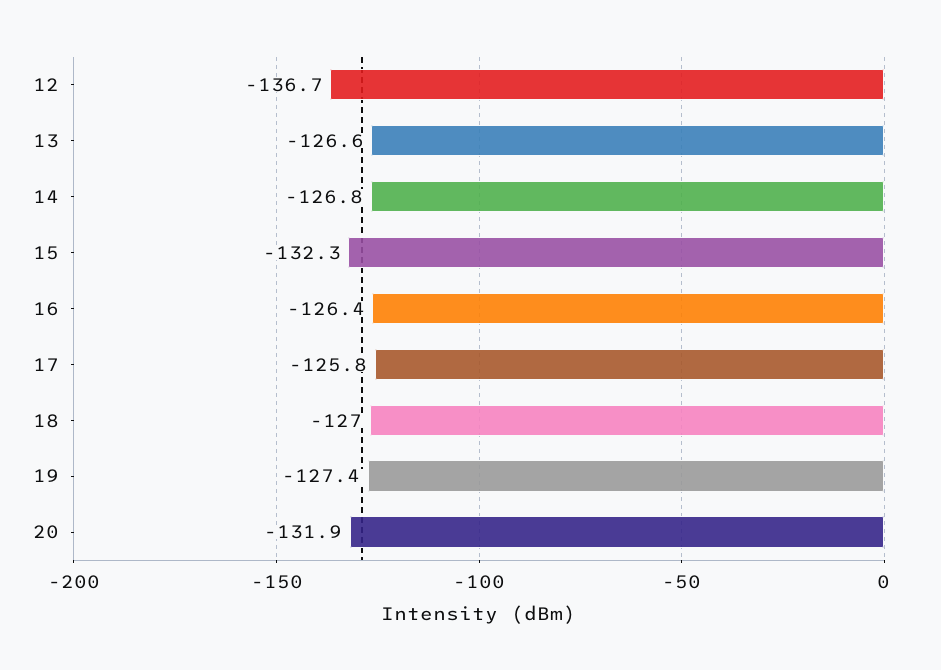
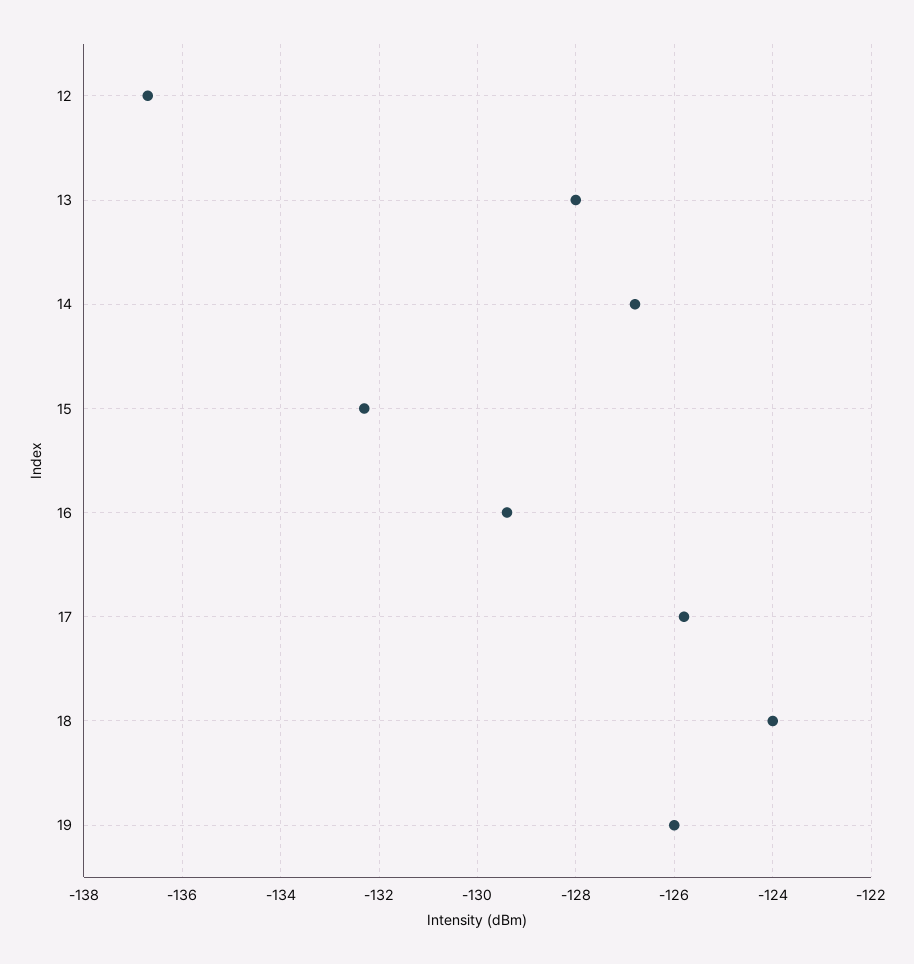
  {
    "12": -136.7,
-   "13": -126.6,
+   "13": -128,
    "14": -126.8,
    "15": -132.3,
-   "16": -126.4,
+   "16": -129.5,
    "17": -125.8,
-   "18": -127,
+   "18": -124,
-   "19": -127.4,
+   "19": -126
-   "20": -131.9
  }

